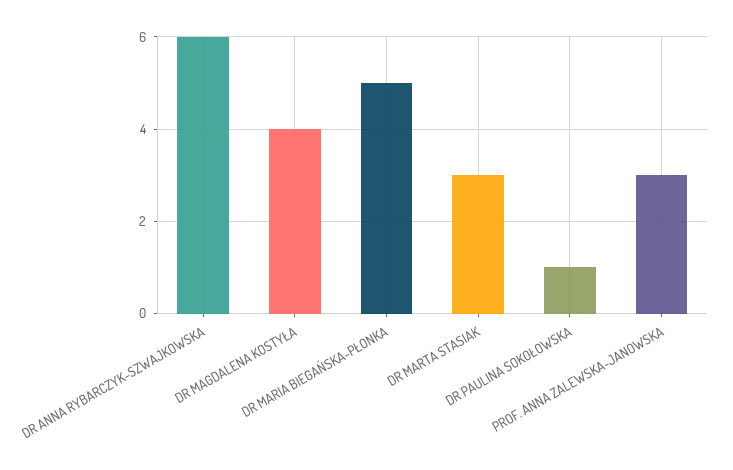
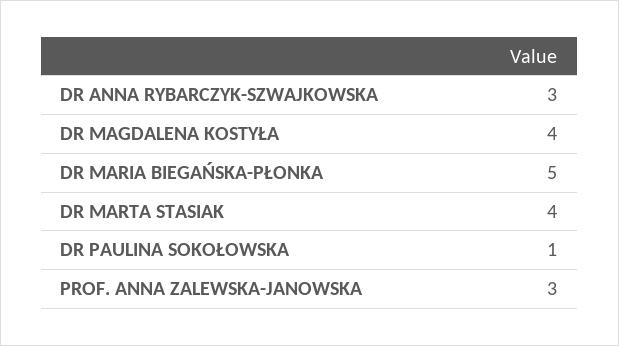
  {
-   "DR ANNA RYBARCZYK-SZWAJKOWSKA": 6,
+   "DR ANNA RYBARCZYK-SZWAJKOWSKA": 3,
    "DR MAGDALENA KOSTYŁA": 4,
    "DR MARIA BIEGAŃSKA-PŁONKA": 5,
-   "DR MARTA STASIAK": 3,
+   "DR MARTA STASIAK": 4,
    "DR PAULINA SOKOŁOWSKA": 1,
    "PROF. ANNA ZALEWSKA-JANOWSKA": 3
  }

